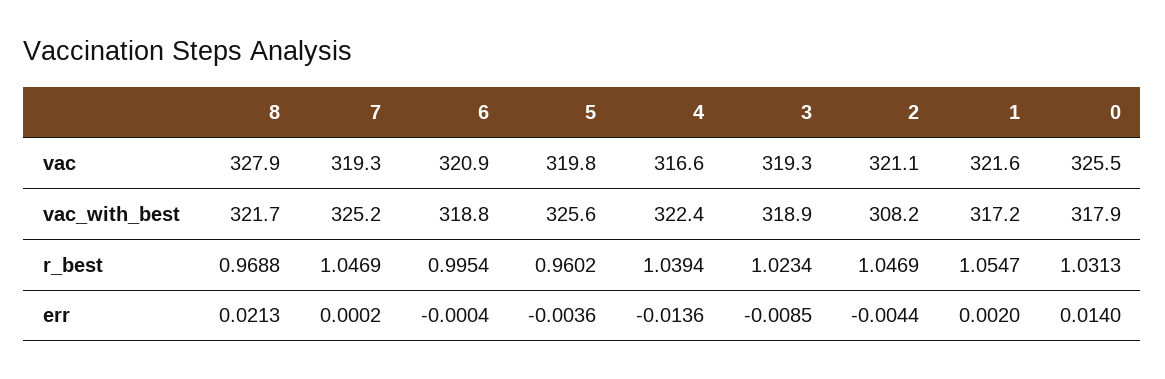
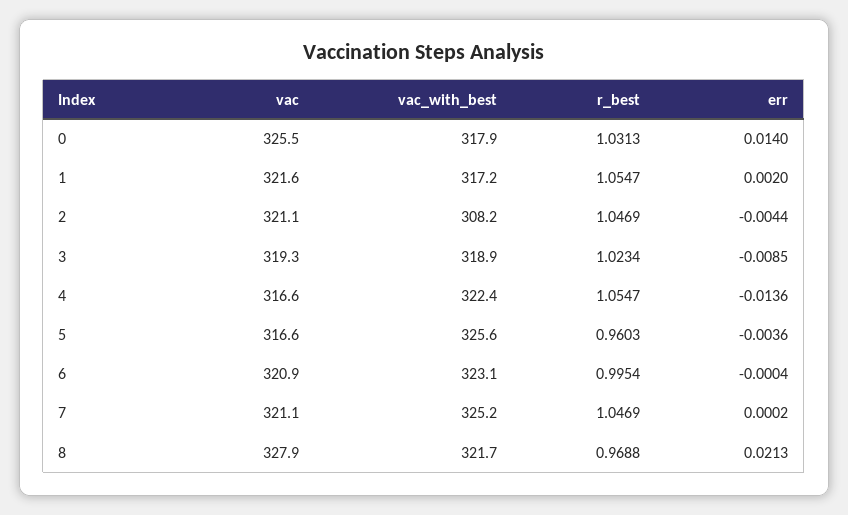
  {
    "8": {
      "vac": 327.9,
      "vac_with_best": 321.7,
      "r_best": 0.9688,
      "err": 0.0213
    },
    "7": {
-     "vac": 319.3,
+     "vac": 321.1,
      "vac_with_best": 325.2,
      "r_best": 1.0469,
      "err": 0.0002
    },
    "6": {
      "vac": 320.9,
-     "vac_with_best": 318.8,
+     "vac_with_best": 323.1,
      "r_best": 0.9954,
      "err": -0.0004
    },
    "5": {
-     "vac": 319.8,
+     "vac": 316.6,
      "vac_with_best": 325.6,
-     "r_best": 0.9602,
+     "r_best": 0.9603,
      "err": -0.0036
    },
    "4": {
      "vac": 316.6,
      "vac_with_best": 322.4,
-     "r_best": 1.0394,
+     "r_best": 1.0547,
      "err": -0.0136
    },
    "3": {
      "vac": 319.3,
      "vac_with_best": 318.9,
      "r_best": 1.0234,
      "err": -0.0085
    },
    "2": {
      "vac": 321.1,
      "vac_with_best": 308.2,
      "r_best": 1.0469,
      "err": -0.0044
    },
    "1": {
      "vac": 321.6,
      "vac_with_best": 317.2,
      "r_best": 1.0547,
      "err": 0.002
    },
    "0": {
      "vac": 325.5,
      "vac_with_best": 317.9,
      "r_best": 1.0313,
      "err": 0.014
    }
  }

